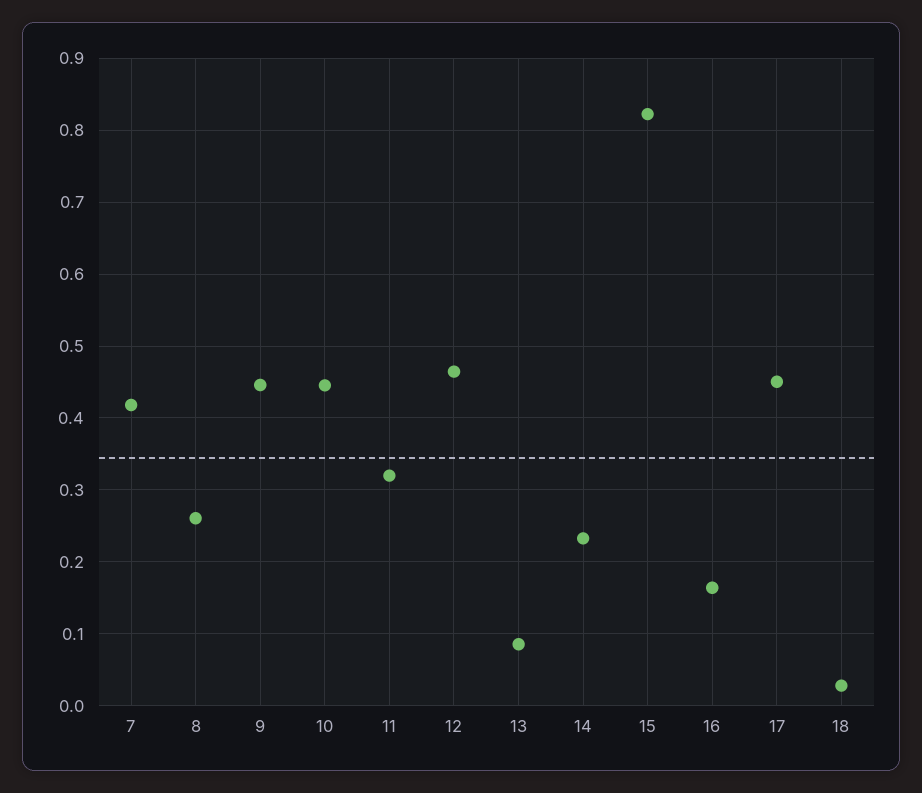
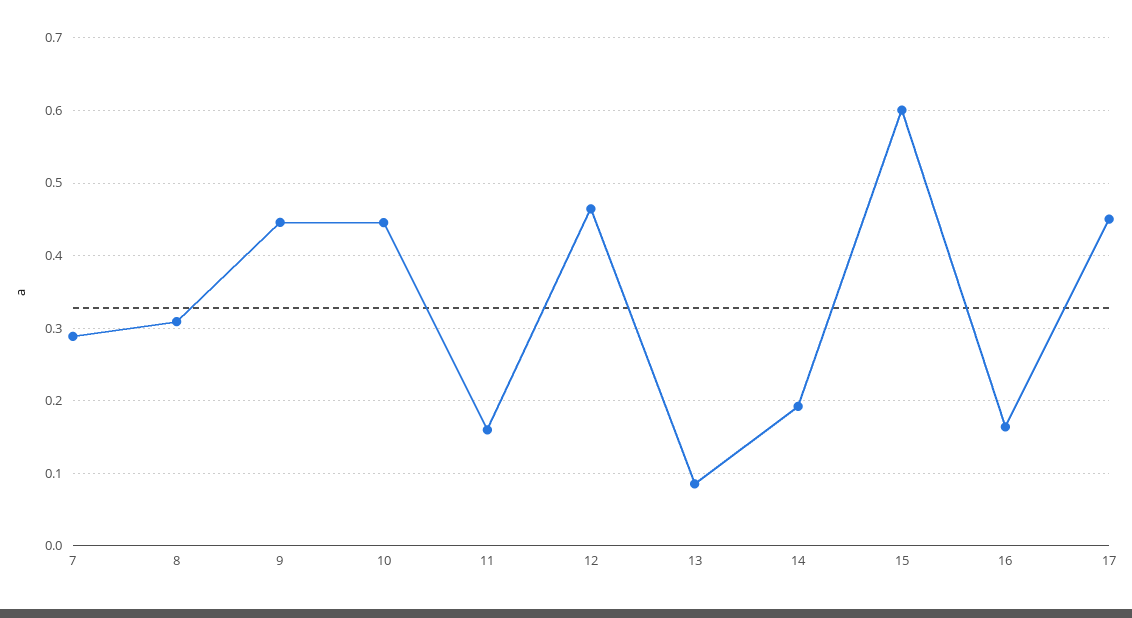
  {
-   "7": 0.42,
+   "7": 0.29,
-   "8": 0.26,
+   "8": 0.31,
    "9": 0.45,
    "10": 0.45,
-   "11": 0.32,
+   "11": 0.16,
    "12": 0.46,
    "13": 0.09,
-   "14": 0.23,
+   "14": 0.19,
-   "15": 0.82,
+   "15": 0.6,
    "16": 0.16,
-   "17": 0.45,
+   "17": 0.45
-   "18": 0.03
  }

